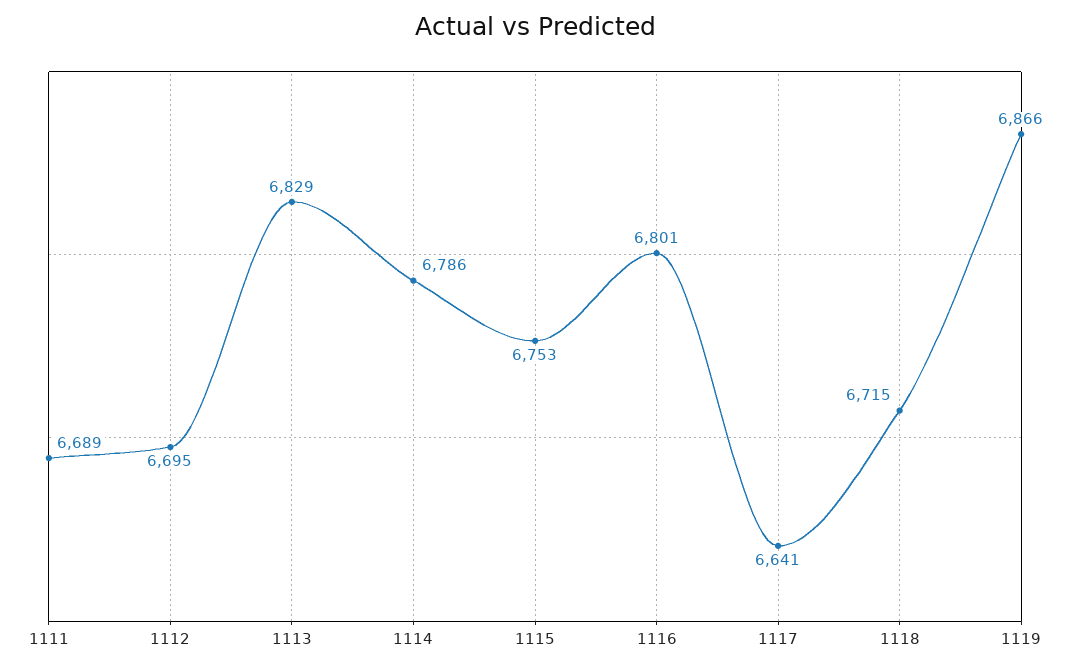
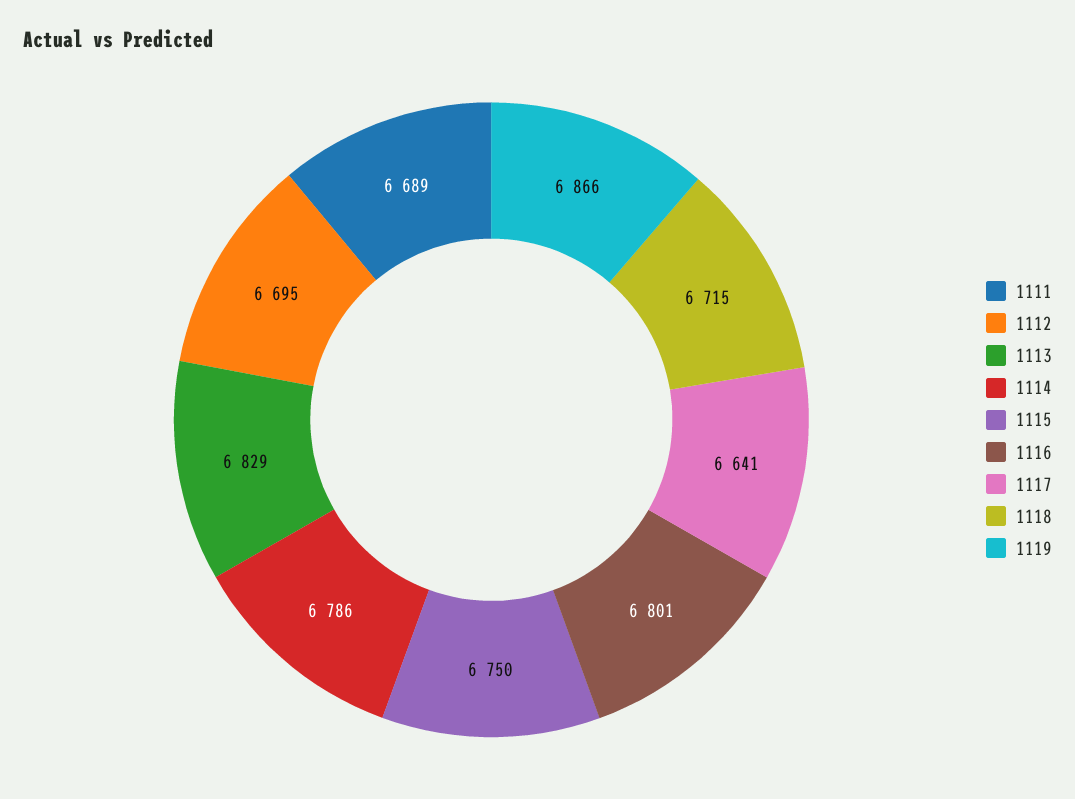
  {
    "1111": 6689,
    "1112": 6695,
    "1113": 6829,
    "1114": 6786,
-   "1115": 6753,
+   "1115": 6750,
    "1116": 6801,
    "1117": 6641,
    "1118": 6715,
    "1119": 6866
  }

